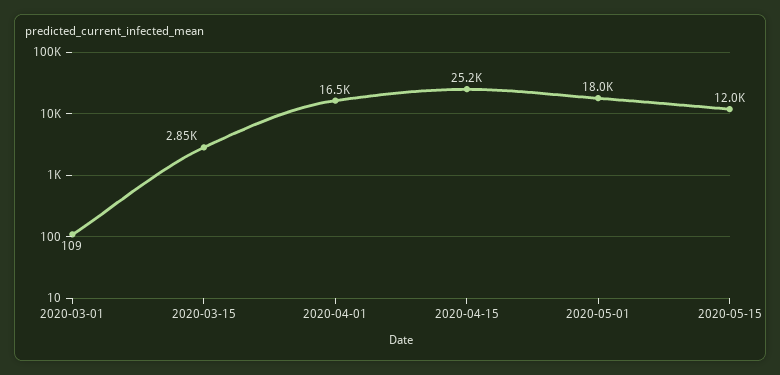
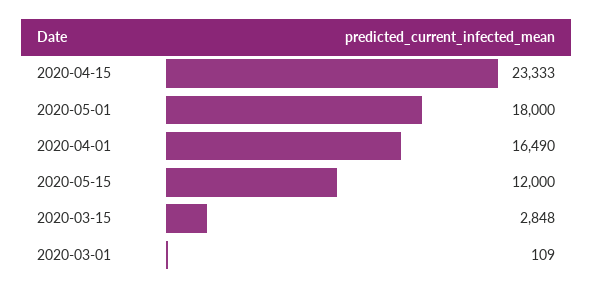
  {
    "2020-03-01": 109,
    "2020-03-15": 2848,
    "2020-04-01": 16490,
-   "2020-04-15": 25200,
+   "2020-04-15": 23333,
    "2020-05-01": 18000,
    "2020-05-15": 12000
  }

